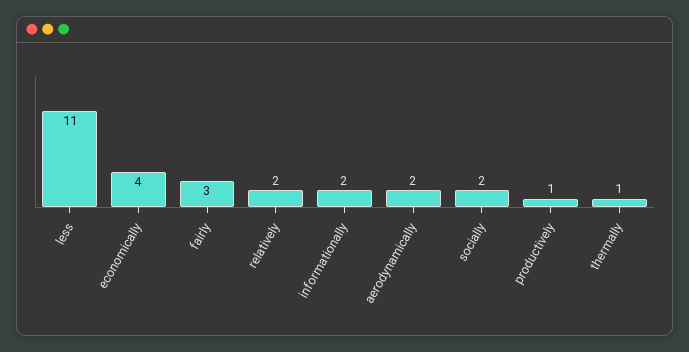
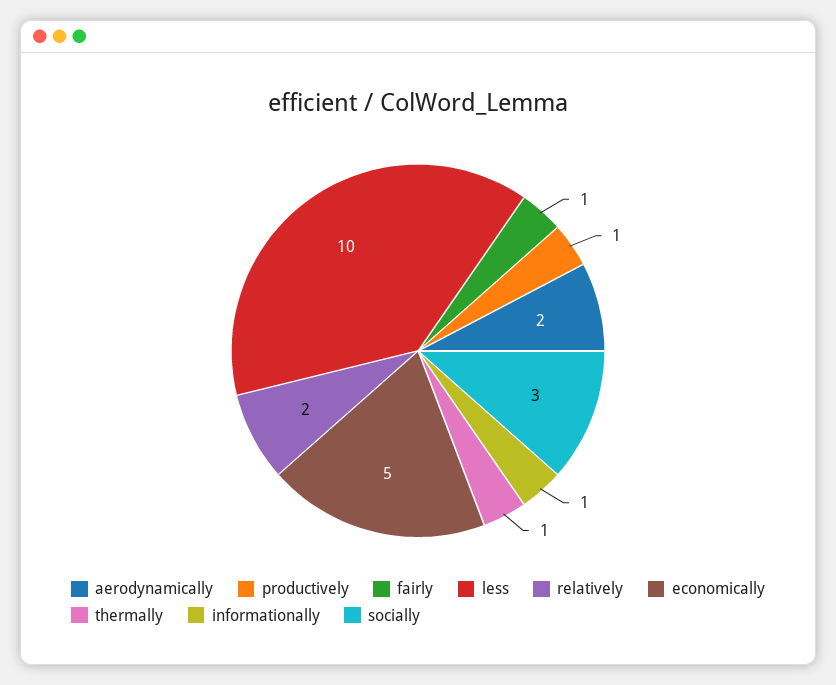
  {
-   "less": 11,
+   "less": 10,
-   "economically": 4,
+   "economically": 5,
-   "fairly": 3,
+   "fairly": 1,
    "relatively": 2,
-   "informationally": 2,
+   "informationally": 1,
    "aerodynamically": 2,
-   "socially": 2,
+   "socially": 3,
    "productively": 1,
    "thermally": 1
  }

